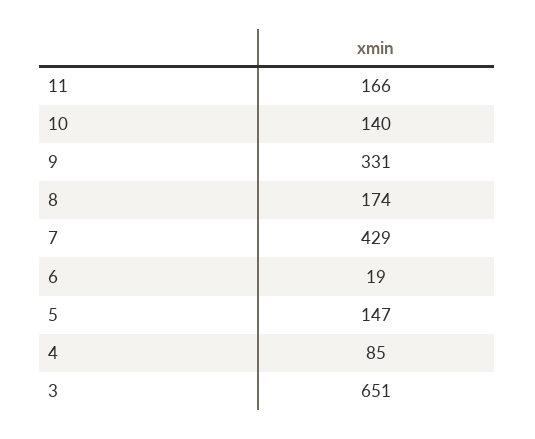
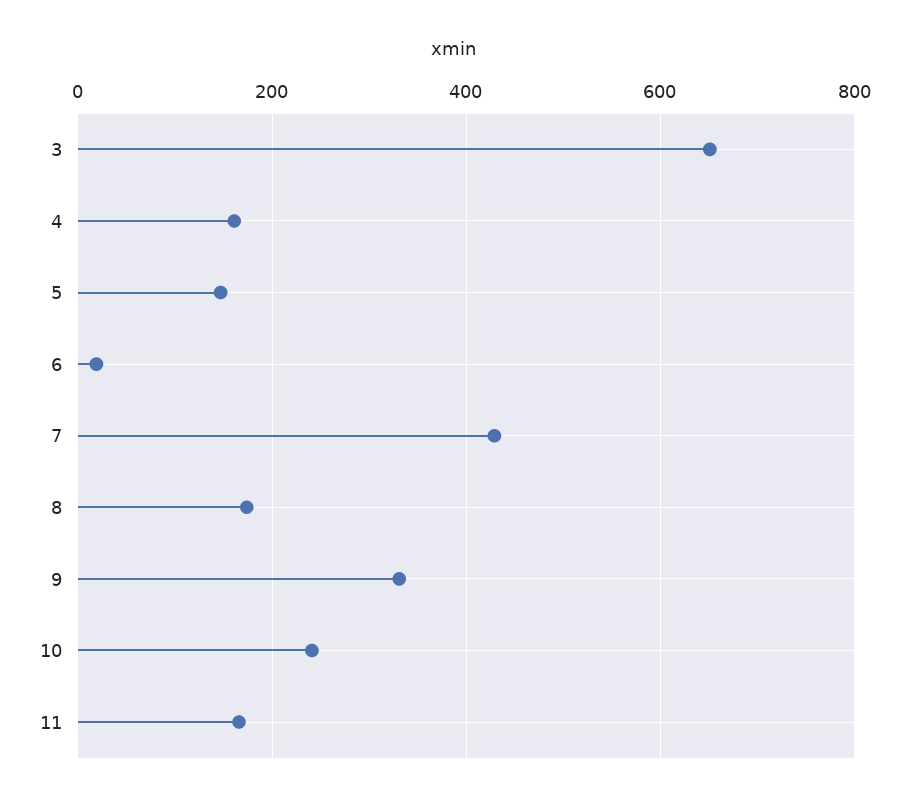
  {
    "11": 166,
-   "10": 140,
+   "10": 240,
    "9": 331,
    "8": 174,
    "7": 429,
    "6": 19,
    "5": 147,
-   "4": 85,
+   "4": 160,
    "3": 651
  }

